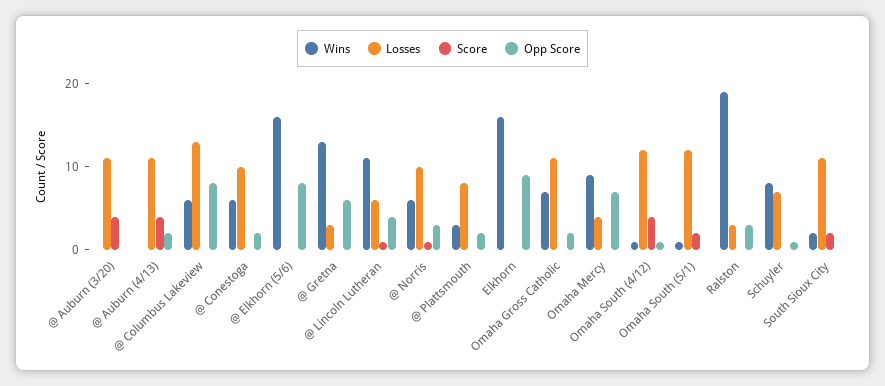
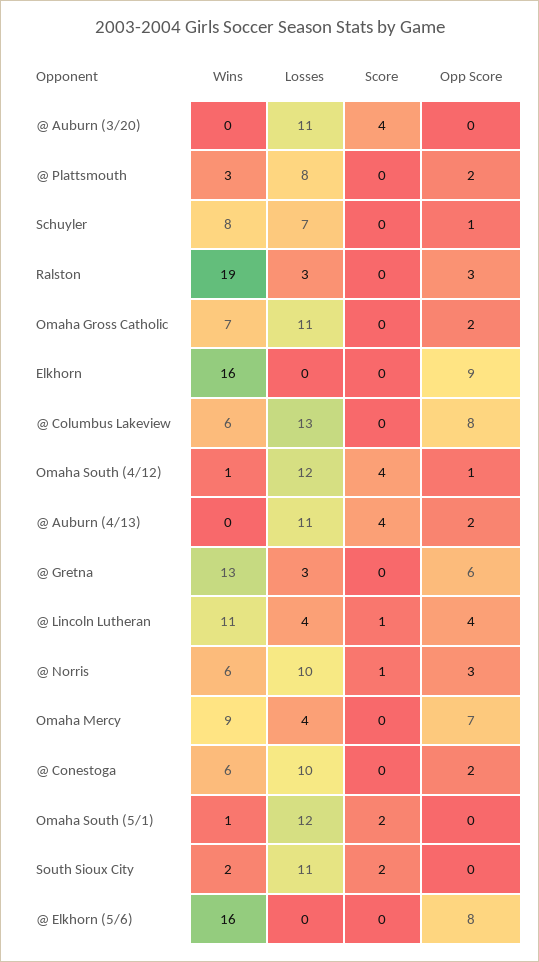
  {
    "Wins": {
      "@ Auburn (3/20)": 0,
      "@ Auburn (4/13)": 0,
      "@ Columbus Lakeview": 6,
      "@ Conestoga": 6,
      "@ Elkhorn (5/6)": 16,
      "@ Gretna": 13,
      "@ Lincoln Lutheran": 11,
      "@ Norris": 6,
      "@ Plattsmouth": 3,
      "Elkhorn": 16,
      "Omaha Gross Catholic": 7,
      "Omaha Mercy": 9,
      "Omaha South (4/12)": 1,
      "Omaha South (5/1)": 1,
      "Ralston": 19,
      "Schuyler": 8,
      "South Sioux City": 2
    },
    "Losses": {
      "@ Auburn (3/20)": 11,
      "@ Auburn (4/13)": 11,
      "@ Columbus Lakeview": 13,
      "@ Conestoga": 10,
      "@ Elkhorn (5/6)": 0,
      "@ Gretna": 3,
-     "@ Lincoln Lutheran": 6,
+     "@ Lincoln Lutheran": 4,
      "@ Norris": 10,
      "@ Plattsmouth": 8,
      "Elkhorn": 0,
      "Omaha Gross Catholic": 11,
      "Omaha Mercy": 4,
      "Omaha South (4/12)": 12,
      "Omaha South (5/1)": 12,
      "Ralston": 3,
      "Schuyler": 7,
      "South Sioux City": 11
    },
    "Score": {
      "@ Auburn (3/20)": 4,
      "@ Auburn (4/13)": 4,
      "@ Columbus Lakeview": 0,
      "@ Conestoga": 0,
      "@ Elkhorn (5/6)": 0,
      "@ Gretna": 0,
      "@ Lincoln Lutheran": 1,
      "@ Norris": 1,
      "@ Plattsmouth": 0,
      "Elkhorn": 0,
      "Omaha Gross Catholic": 0,
      "Omaha Mercy": 0,
      "Omaha South (4/12)": 4,
      "Omaha South (5/1)": 2,
      "Ralston": 0,
      "Schuyler": 0,
      "South Sioux City": 2
    },
    "Opp Score": {
      "@ Auburn (3/20)": 0,
      "@ Auburn (4/13)": 2,
      "@ Columbus Lakeview": 8,
      "@ Conestoga": 2,
      "@ Elkhorn (5/6)": 8,
      "@ Gretna": 6,
      "@ Lincoln Lutheran": 4,
      "@ Norris": 3,
      "@ Plattsmouth": 2,
      "Elkhorn": 9,
      "Omaha Gross Catholic": 2,
      "Omaha Mercy": 7,
      "Omaha South (4/12)": 1,
      "Omaha South (5/1)": 0,
      "Ralston": 3,
      "Schuyler": 1,
      "South Sioux City": 0
    }
  }

